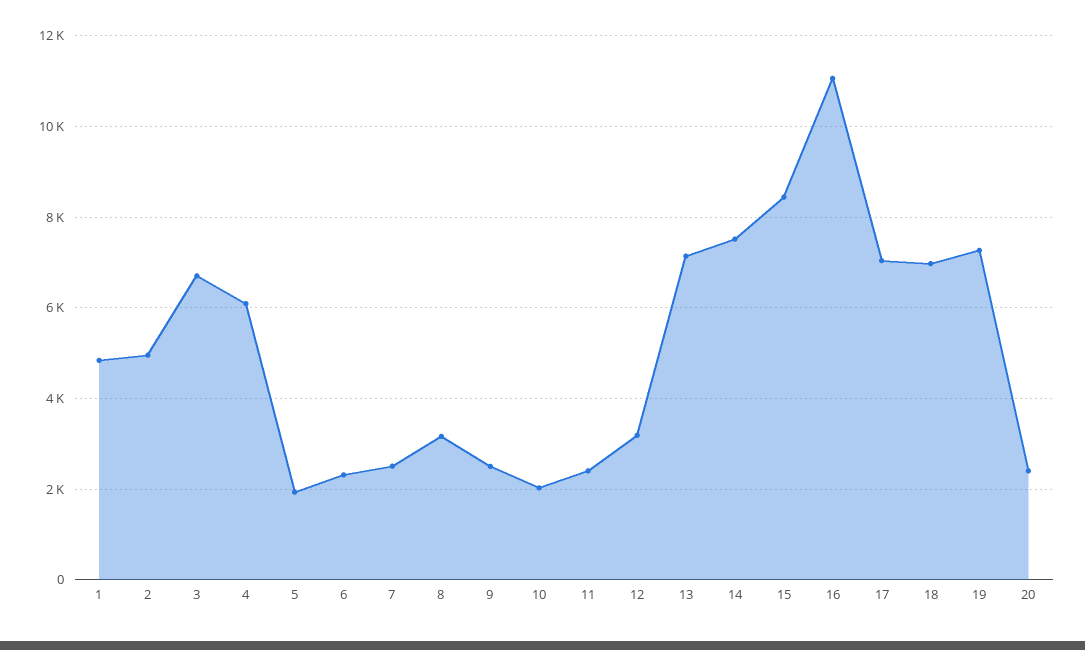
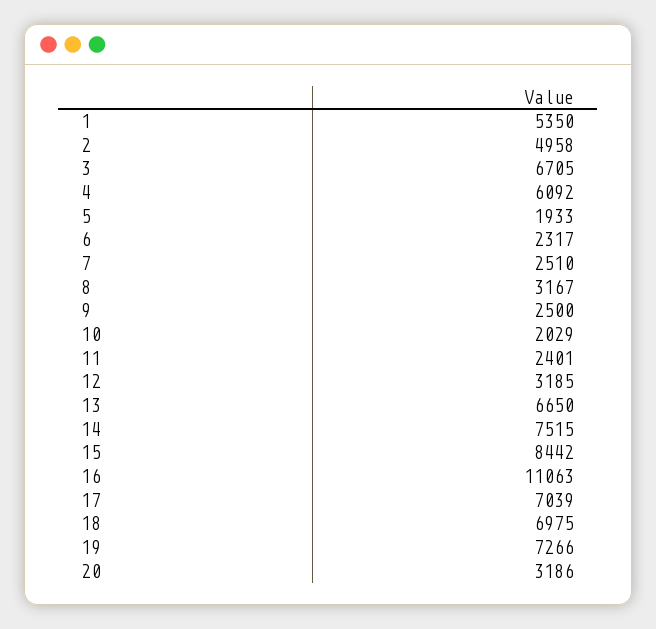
  {
-   "1": 4800,
+   "1": 5350,
    "2": 4958,
    "3": 6705,
    "4": 6092,
    "5": 1933,
    "6": 2317,
    "7": 2510,
    "8": 3167,
    "9": 2500,
    "10": 2029,
    "11": 2401,
    "12": 3185,
-   "13": 7200,
+   "13": 6650,
    "14": 7515,
    "15": 8442,
    "16": 11063,
    "17": 7039,
    "18": 6975,
    "19": 7266,
-   "20": 2400
+   "20": 3186
  }

